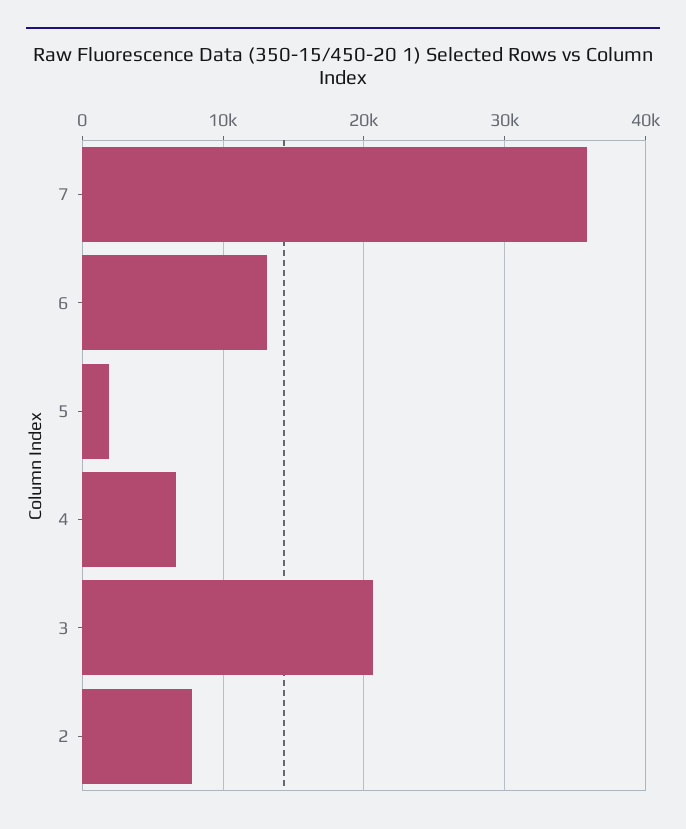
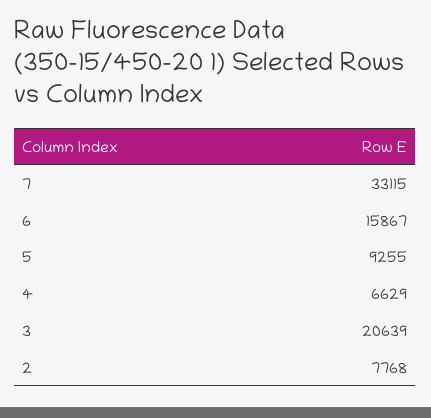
  {
-   "7": 36000,
+   "7": 33115,
-   "6": 13000,
+   "6": 15867,
-   "5": 2000,
+   "5": 9255,
    "4": 6629,
    "3": 20639,
    "2": 7768
  }

